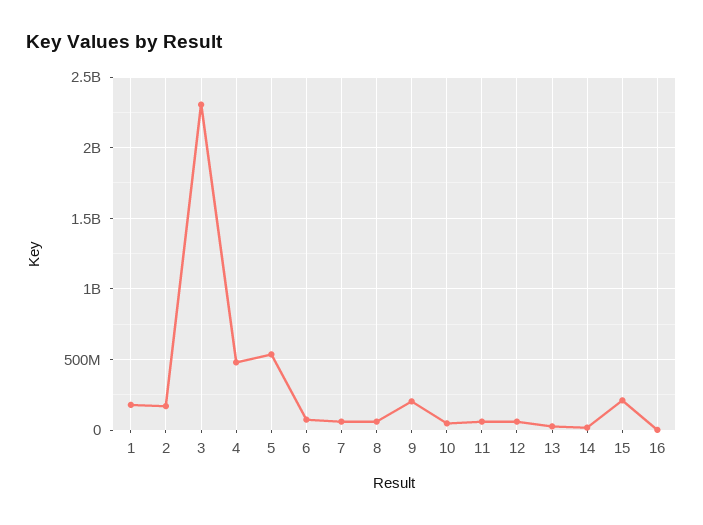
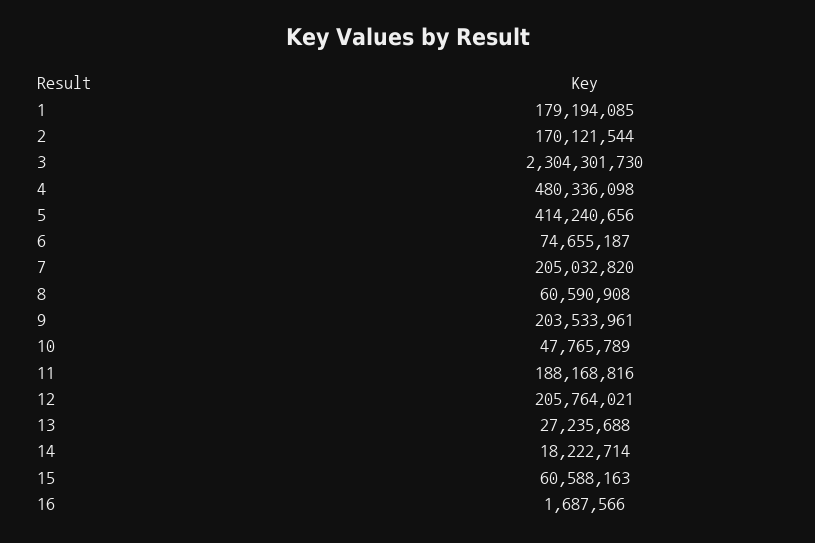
  {
    "1": 179194085,
    "2": 170121544,
    "3": 2304301730,
    "4": 480336098,
-   "5": 550000000,
+   "5": 414240656,
    "6": 74655187,
-   "7": 50000000,
+   "7": 205032820,
    "8": 60590908,
    "9": 203533961,
    "10": 47765789,
-   "11": 50000000,
+   "11": 188168816,
-   "12": 50000000,
+   "12": 205764021,
    "13": 27235688,
    "14": 18222714,
-   "15": 200000000,
+   "15": 60588163,
    "16": 1687566
  }

